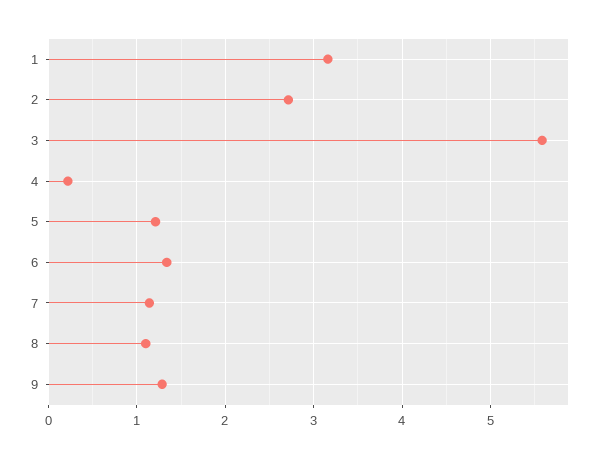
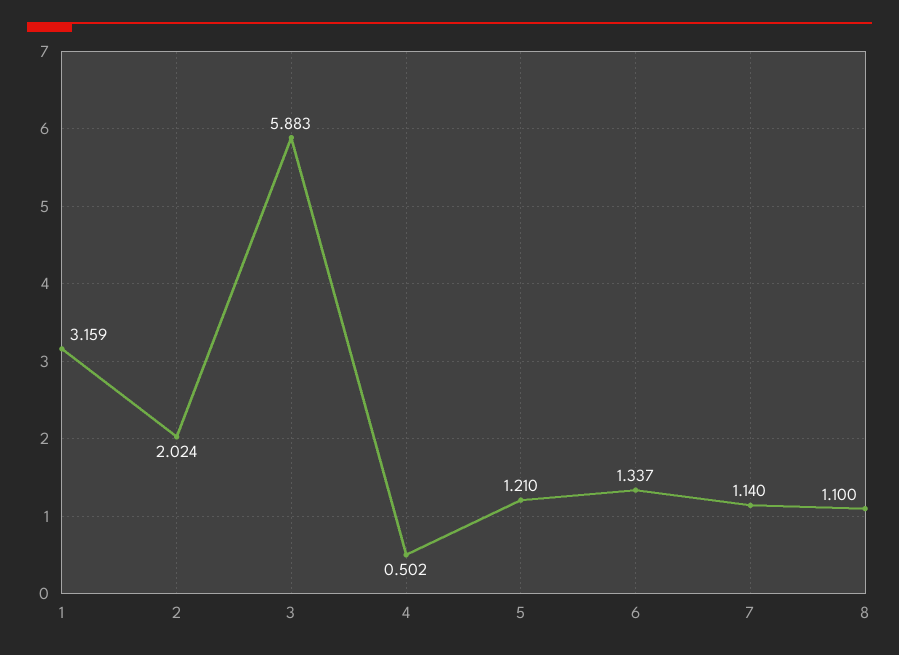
  {
    "1": 3.159,
-   "2": 2.7,
+   "2": 2.024,
-   "3": 5.6,
+   "3": 5.883,
-   "4": 0.2,
+   "4": 0.502,
    "5": 1.21,
    "6": 1.337,
    "7": 1.14,
-   "8": 1.1,
+   "8": 1.1
-   "9": 1.3
  }

